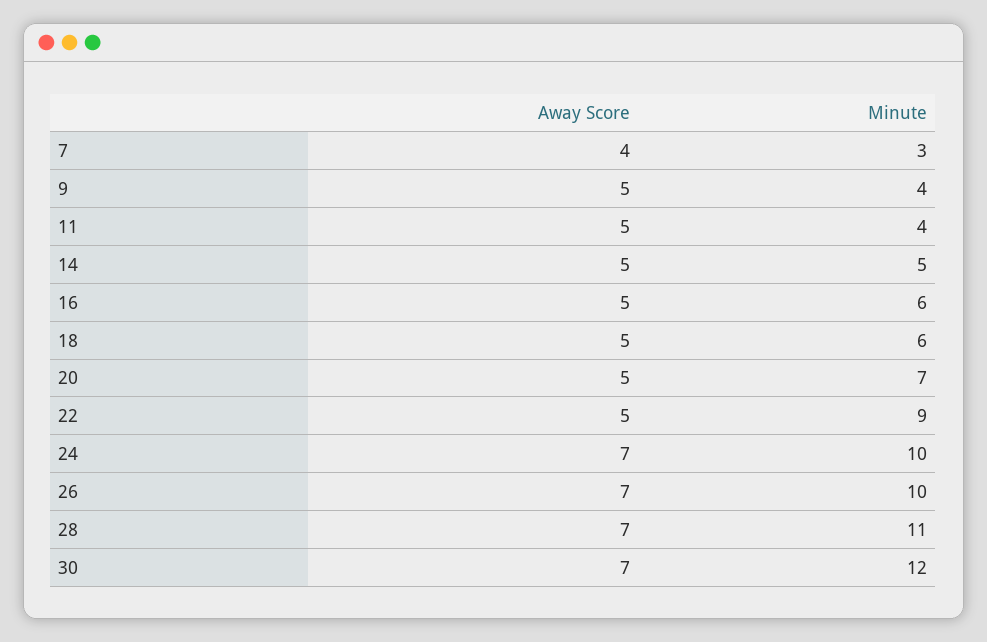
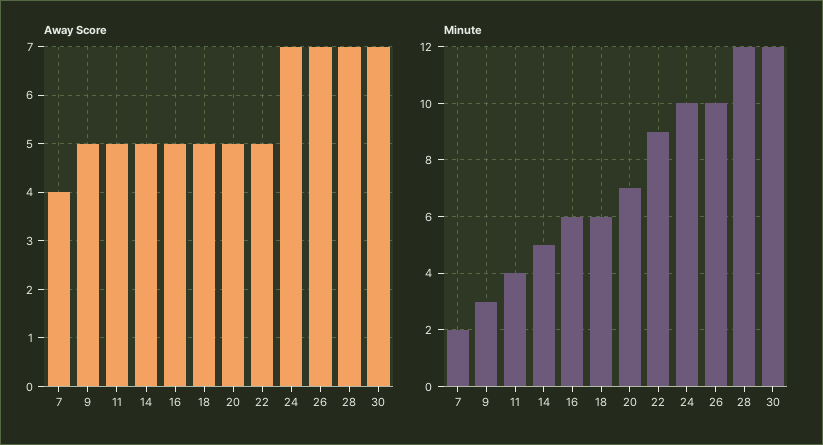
  {
    "Away Score": {
      "7": 4,
      "9": 5,
      "11": 5,
      "14": 5,
      "16": 5,
      "18": 5,
      "20": 5,
      "22": 5,
      "24": 7,
      "26": 7,
      "28": 7,
      "30": 7
    },
    "Minute": {
-     "7": 3,
+     "7": 2,
-     "9": 4,
+     "9": 3,
      "11": 4,
      "14": 5,
      "16": 6,
      "18": 6,
      "20": 7,
      "22": 9,
      "24": 10,
      "26": 10,
-     "28": 11,
+     "28": 12,
      "30": 12
    }
  }

